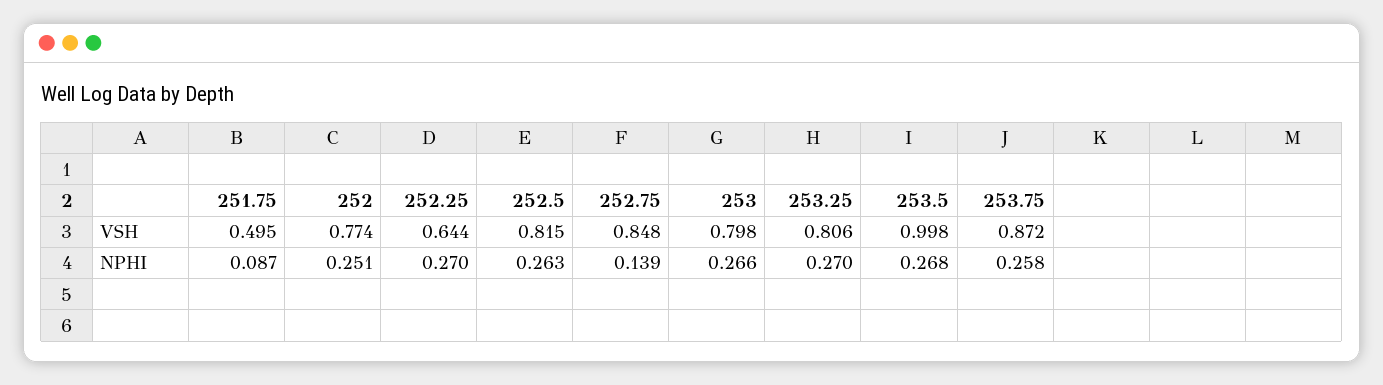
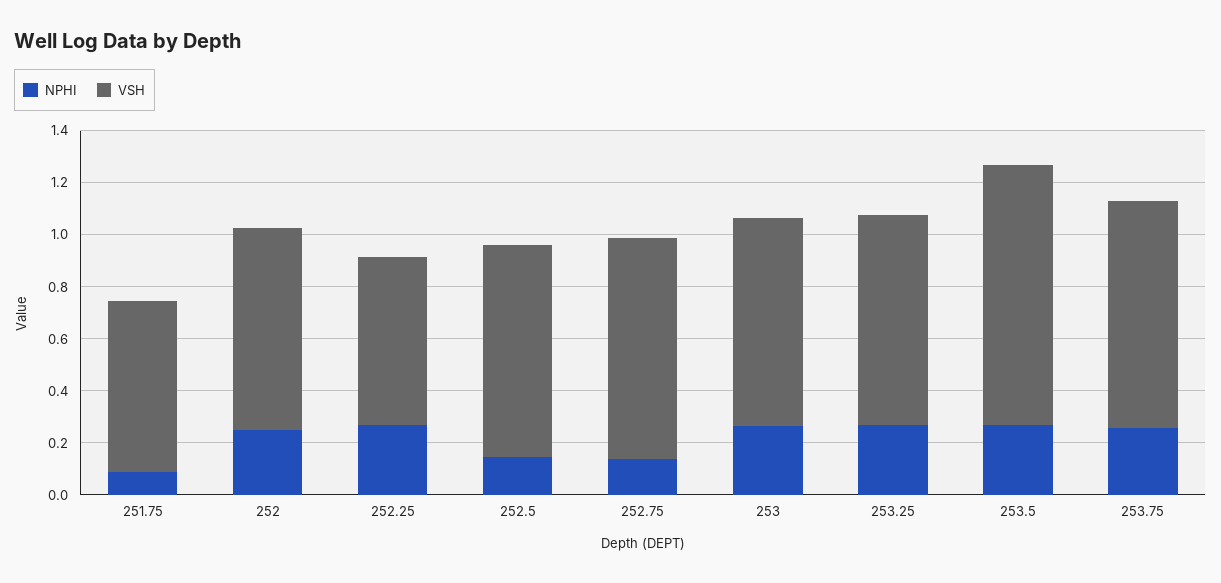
  {
    "VSH": {
-     "251.75": 0.495,
+     "251.75": 0.65,
      "252": 0.774,
      "252.25": 0.644,
      "252.5": 0.815,
      "252.75": 0.848,
      "253": 0.798,
      "253.25": 0.806,
      "253.5": 0.998,
      "253.75": 0.872
    },
    "NPHI": {
      "251.75": 0.087,
      "252": 0.251,
      "252.25": 0.27,
-     "252.5": 0.263,
+     "252.5": 0.15,
      "252.75": 0.139,
      "253": 0.266,
      "253.25": 0.27,
      "253.5": 0.268,
      "253.75": 0.258
    }
  }

